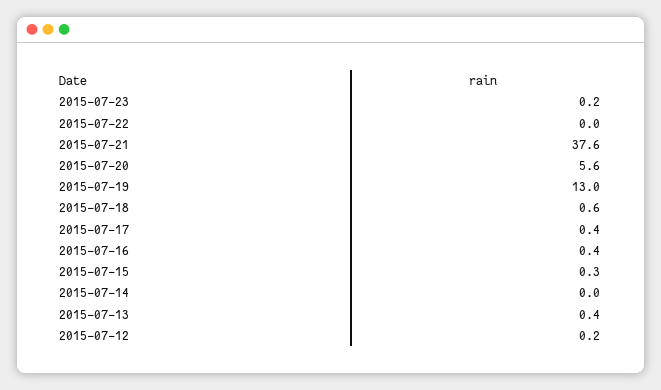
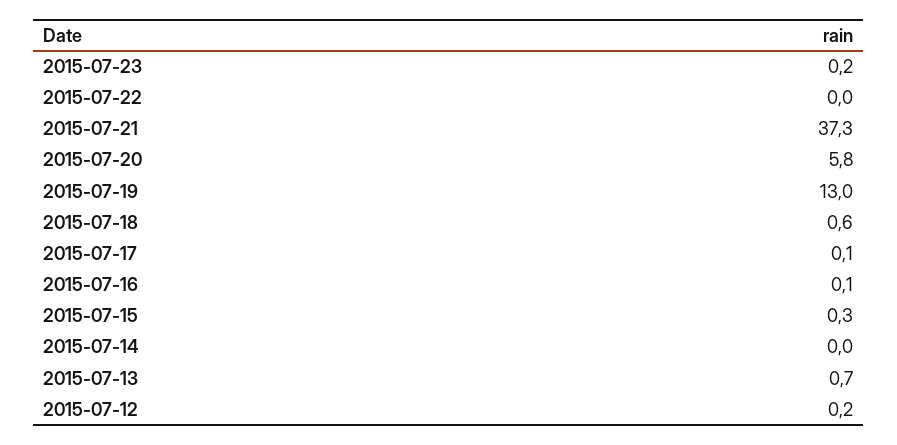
  {
    "2015-07-23": 0.2,
    "2015-07-22": 0,
-   "2015-07-21": 37.6,
+   "2015-07-21": 37.3,
-   "2015-07-20": 5.6,
+   "2015-07-20": 5.8,
    "2015-07-19": 13,
    "2015-07-18": 0.6,
-   "2015-07-17": 0.4,
+   "2015-07-17": 0.1,
-   "2015-07-16": 0.4,
+   "2015-07-16": 0.1,
    "2015-07-15": 0.3,
    "2015-07-14": 0,
-   "2015-07-13": 0.4,
+   "2015-07-13": 0.7,
    "2015-07-12": 0.2
  }

